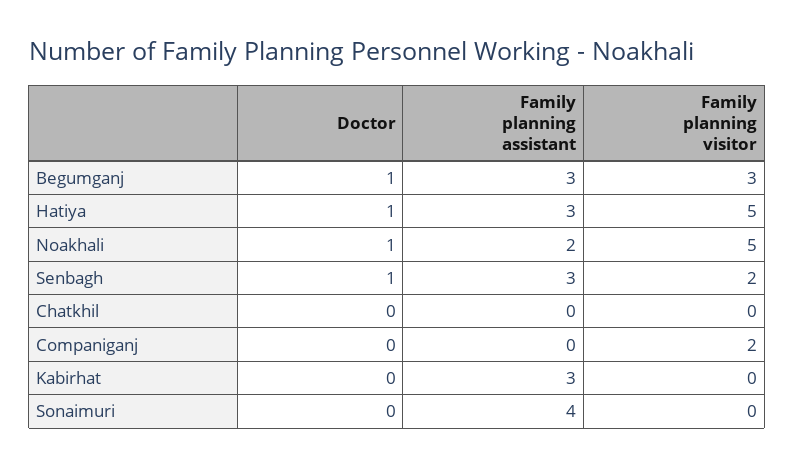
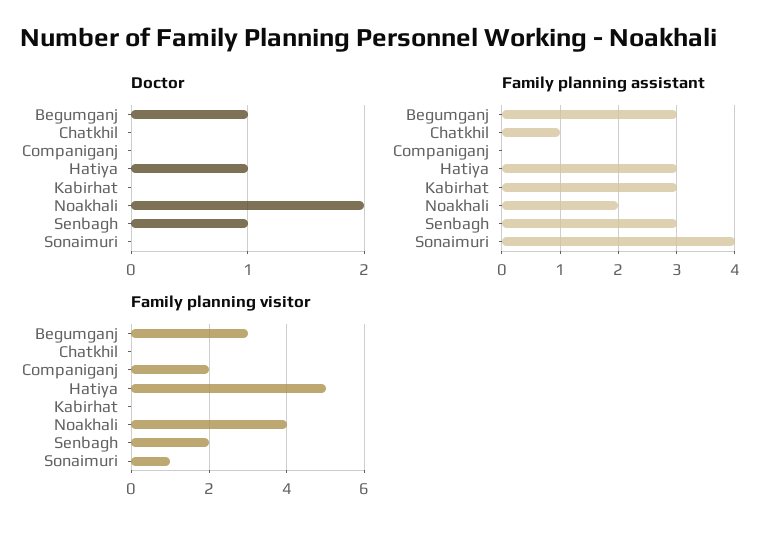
  {
    "Doctor": {
      "Begumganj": 1,
      "Hatiya": 1,
-     "Noakhali": 1,
+     "Noakhali": 2,
      "Senbagh": 1,
      "Chatkhil": 0,
      "Companiganj": 0,
      "Kabirhat": 0,
      "Sonaimuri": 0
    },
    "Family planning assistant": {
      "Begumganj": 3,
      "Hatiya": 3,
      "Noakhali": 2,
      "Senbagh": 3,
-     "Chatkhil": 0,
+     "Chatkhil": 1,
      "Companiganj": 0,
      "Kabirhat": 3,
      "Sonaimuri": 4
    },
    "Family planning visitor": {
      "Begumganj": 3,
      "Hatiya": 5,
-     "Noakhali": 5,
+     "Noakhali": 4,
      "Senbagh": 2,
      "Chatkhil": 0,
      "Companiganj": 2,
      "Kabirhat": 0,
-     "Sonaimuri": 0
+     "Sonaimuri": 1
    }
  }

